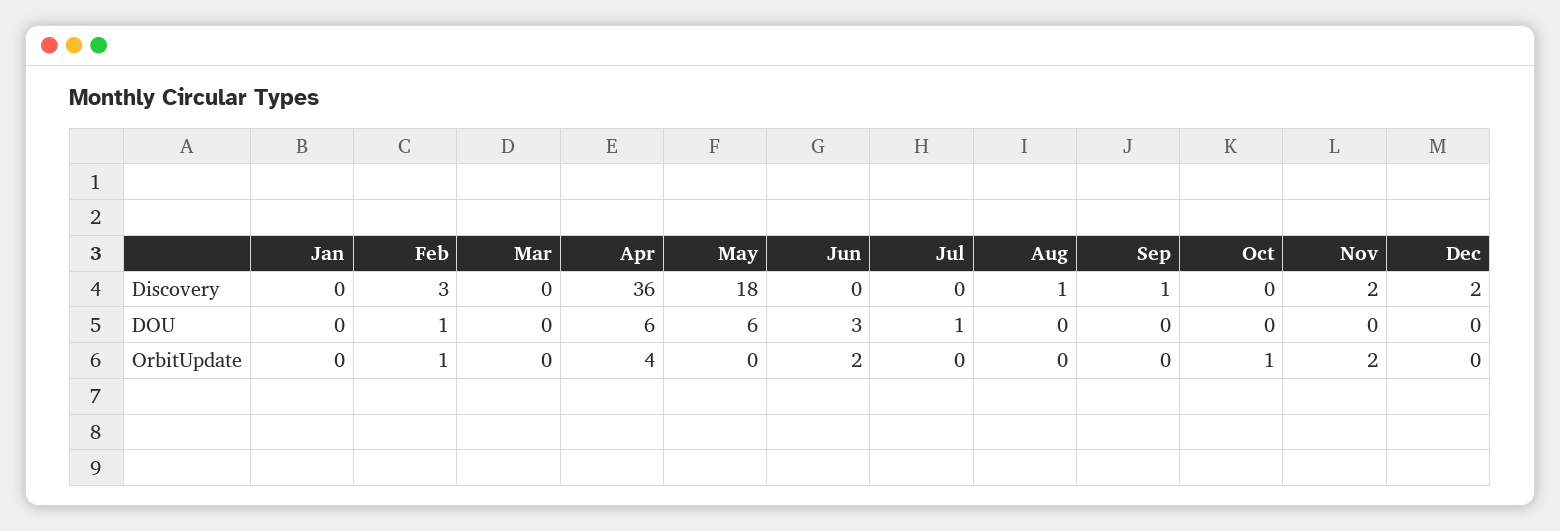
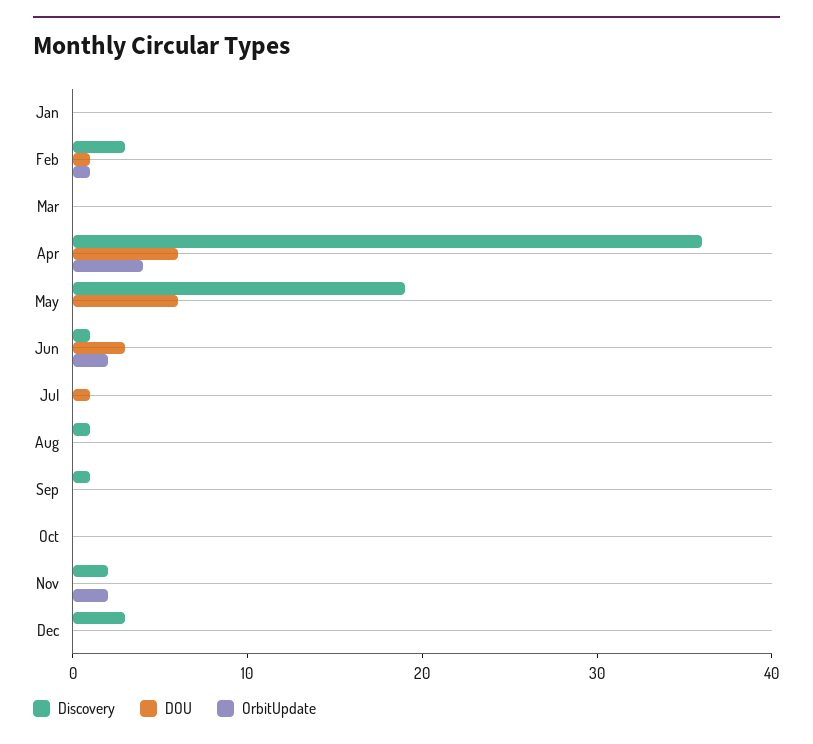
  {
    "Discovery": {
      "Jan": 0,
      "Feb": 3,
      "Mar": 0,
      "Apr": 36,
-     "May": 18,
+     "May": 19,
-     "Jun": 0,
+     "Jun": 1,
      "Jul": 0,
      "Aug": 1,
      "Sep": 1,
      "Oct": 0,
      "Nov": 2,
-     "Dec": 2
+     "Dec": 3
    },
    "DOU": {
      "Jan": 0,
      "Feb": 1,
      "Mar": 0,
      "Apr": 6,
      "May": 6,
      "Jun": 3,
      "Jul": 1,
      "Aug": 0,
      "Sep": 0,
      "Oct": 0,
      "Nov": 0,
      "Dec": 0
    },
    "OrbitUpdate": {
      "Jan": 0,
      "Feb": 1,
      "Mar": 0,
      "Apr": 4,
      "May": 0,
      "Jun": 2,
      "Jul": 0,
      "Aug": 0,
      "Sep": 0,
-     "Oct": 1,
+     "Oct": 0,
      "Nov": 2,
      "Dec": 0
    }
  }

